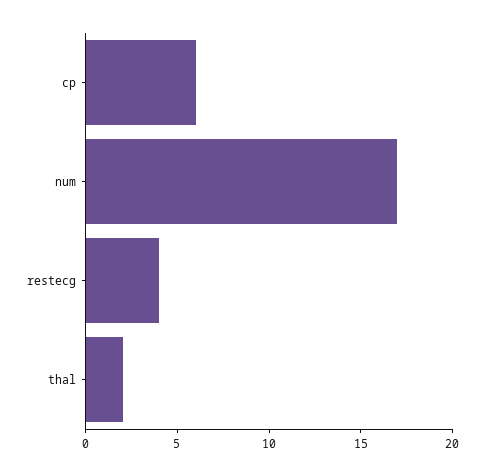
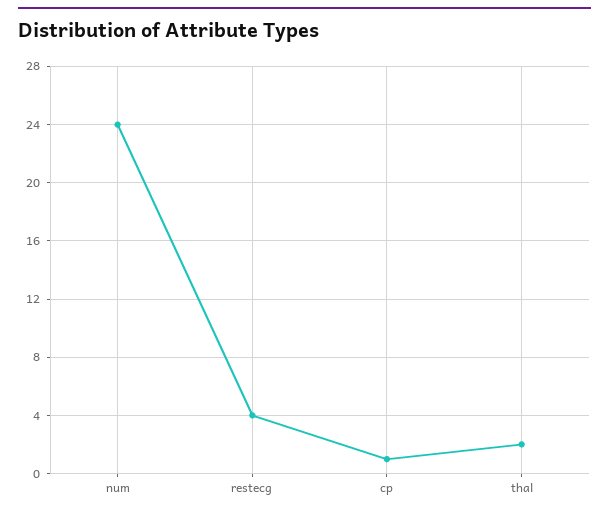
  {
-   "cp": 6,
+   "cp": 1,
-   "num": 17,
+   "num": 24,
    "restecg": 4,
    "thal": 2
  }

